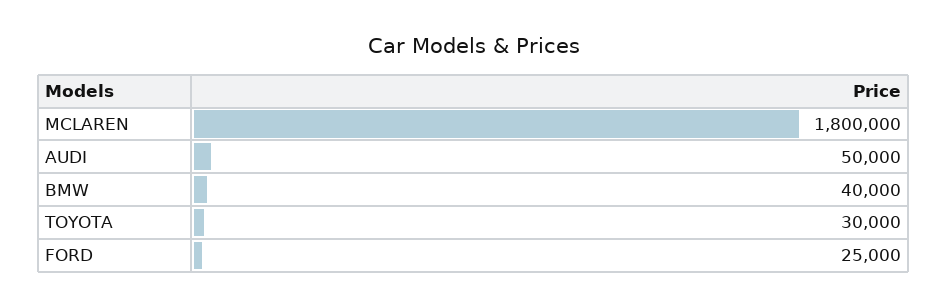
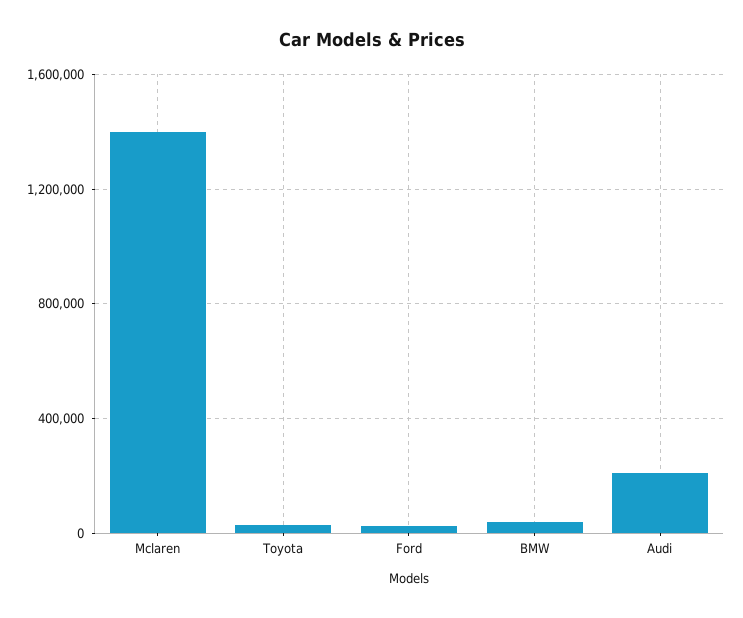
  {
-   "MCLAREN": 1800000,
+   "MCLAREN": 1400000,
-   "AUDI": 50000,
+   "AUDI": 200000,
    "BMW": 40000,
    "TOYOTA": 30000,
    "FORD": 25000
  }

